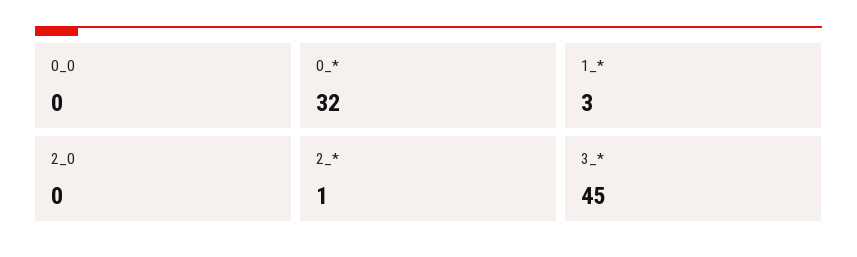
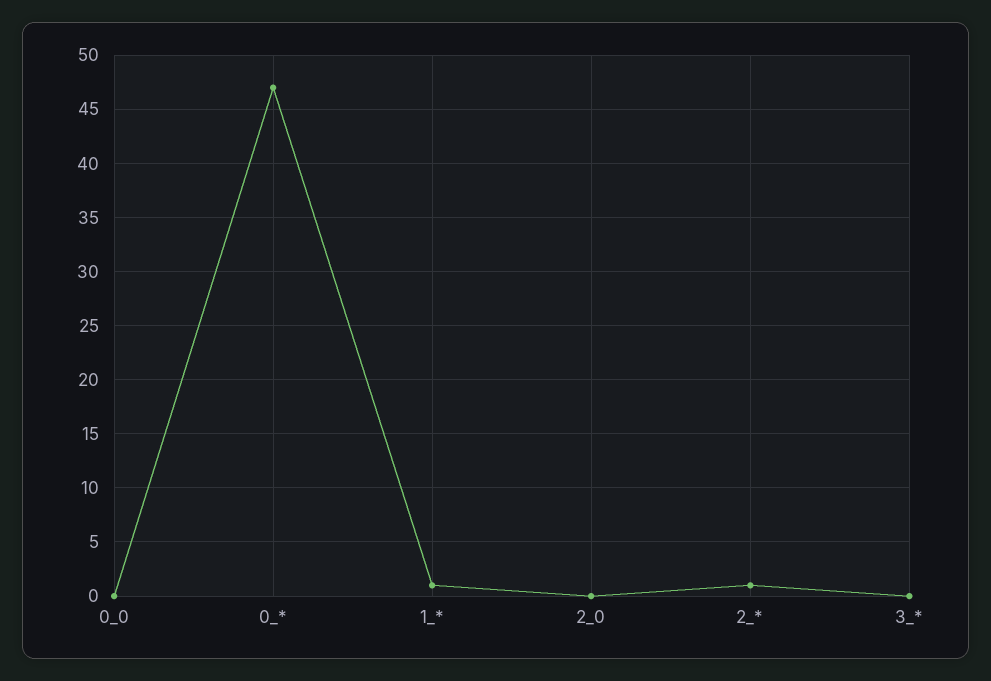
  {
    "0_0": 0,
-   "0_*": 32,
+   "0_*": 47,
-   "1_*": 3,
+   "1_*": 1,
    "2_0": 0,
    "2_*": 1,
-   "3_*": 45
+   "3_*": 0
  }

